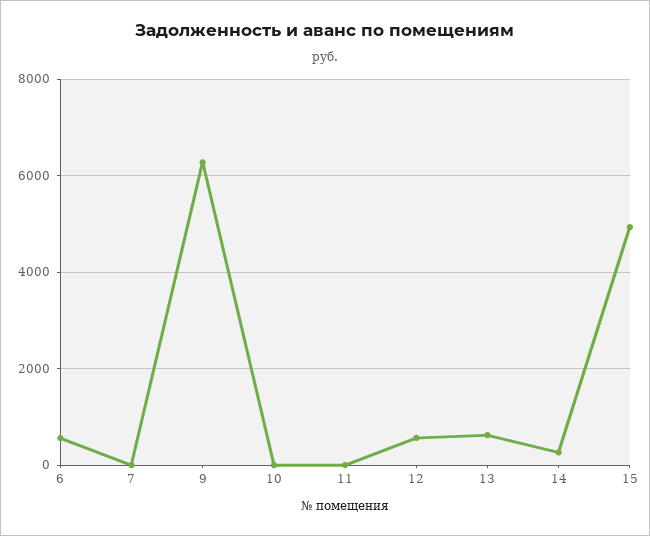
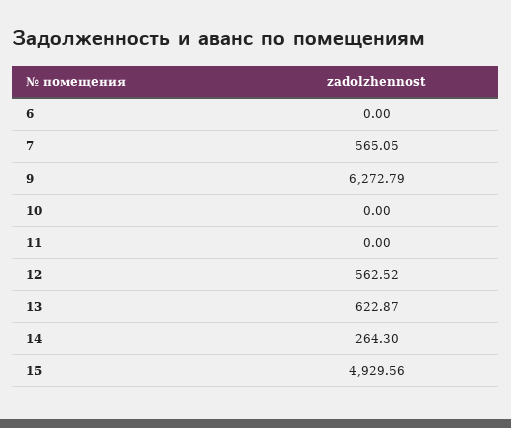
  {
-   "6": 600,
+   "6": 0,
-   "7": 0,
+   "7": 565.05,
    "9": 6272.79,
    "10": 0,
    "11": 0,
    "12": 562.52,
    "13": 622.87,
    "14": 264.3,
    "15": 4929.56
  }

